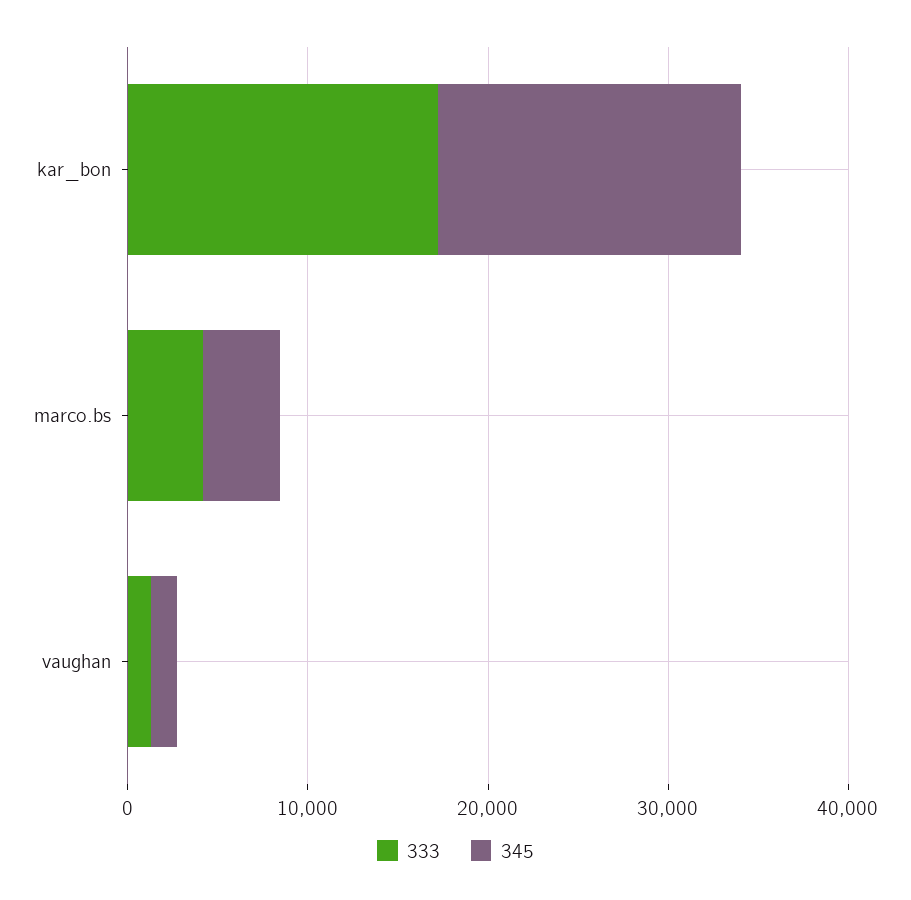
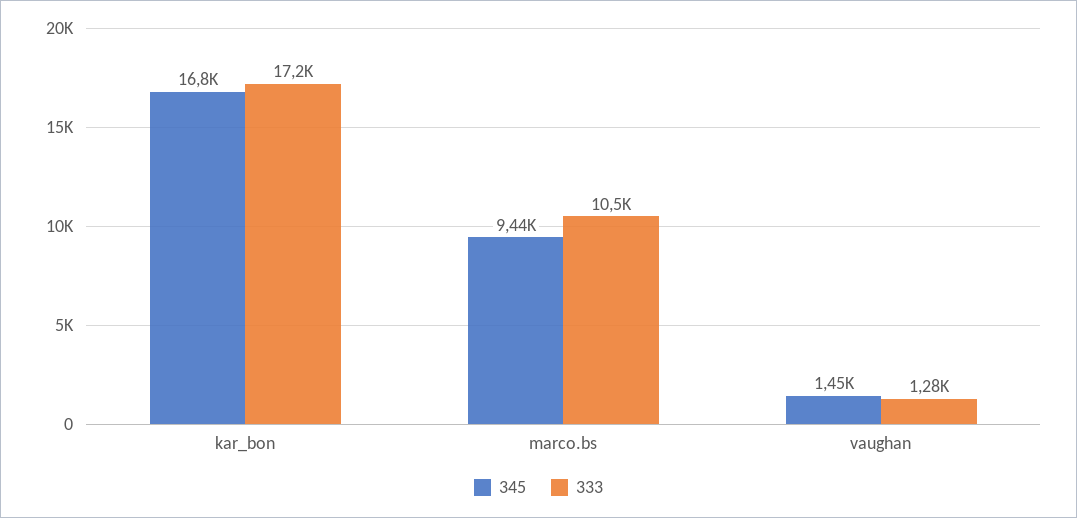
  {
    "333": {
      "kar_bon": 17200,
-     "marco.bs": 4000,
+     "marco.bs": 10500,
      "vaughan": 1280
    },
    "345": {
      "kar_bon": 16800,
-     "marco.bs": 4000,
+     "marco.bs": 9440,
      "vaughan": 1450
    }
  }

